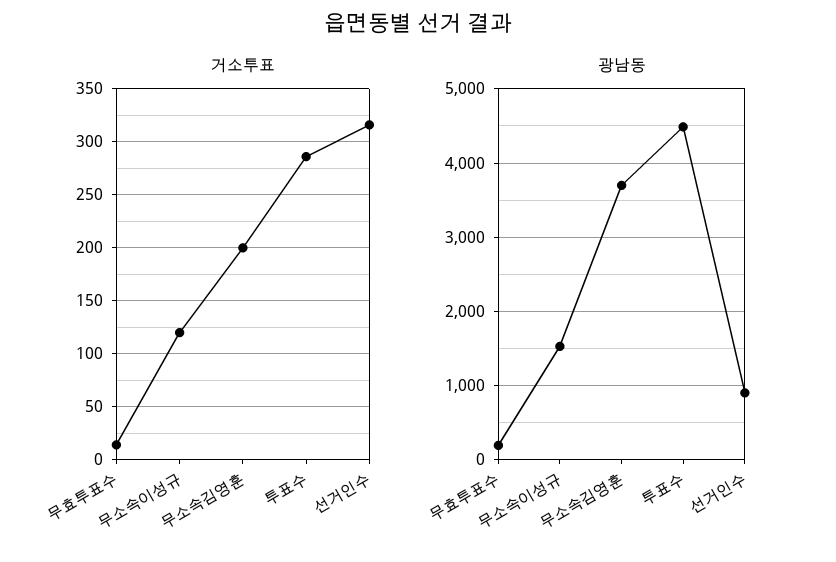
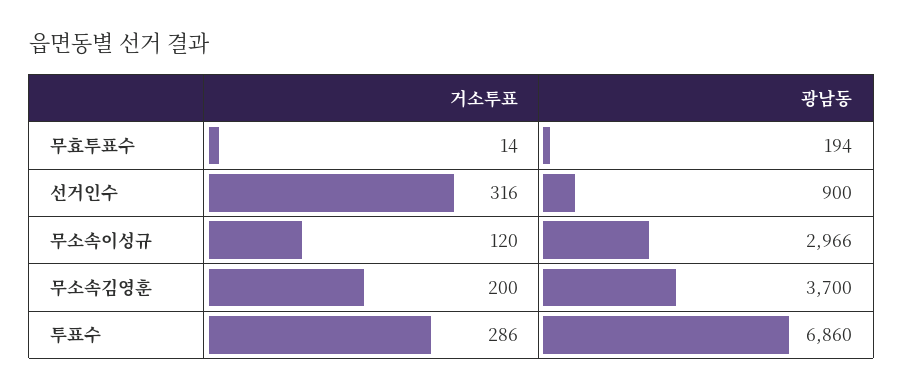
  {
    "거소투표": {
      "무효투표수": 14,
      "무소속이성규": 120,
      "무소속김영훈": 200,
      "투표수": 286,
      "선거인수": 316
    },
    "광남동": {
      "무효투표수": 194,
-     "무소속이성규": 1500,
+     "무소속이성규": 2966,
      "무소속김영훈": 3700,
-     "투표수": 4500,
+     "투표수": 6860,
      "선거인수": 900
    }
  }

